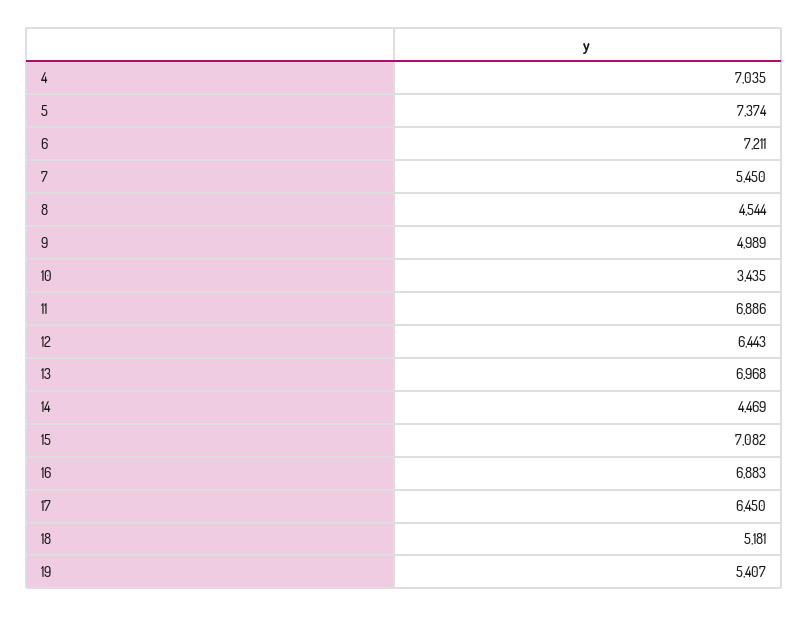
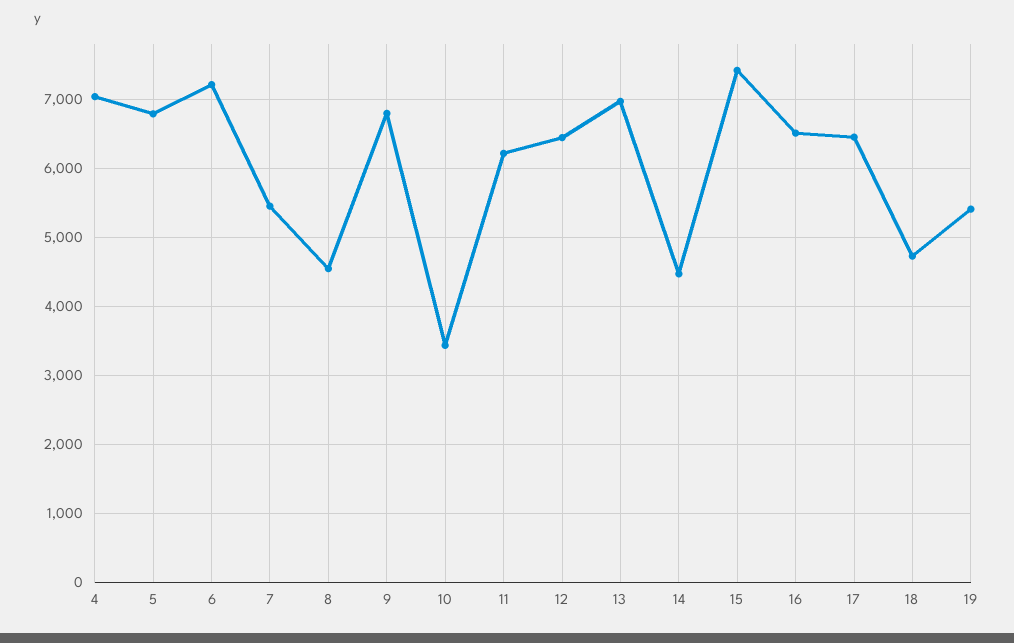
  {
    "4": 7035,
-   "5": 7374,
+   "5": 6800,
    "6": 7211,
    "7": 5450,
    "8": 4544,
-   "9": 4989,
+   "9": 6800,
    "10": 3435,
-   "11": 6886,
+   "11": 6200,
    "12": 6443,
    "13": 6968,
    "14": 4469,
-   "15": 7082,
+   "15": 7400,
-   "16": 6883,
+   "16": 6500,
    "17": 6450,
-   "18": 5181,
+   "18": 4700,
    "19": 5407
  }

